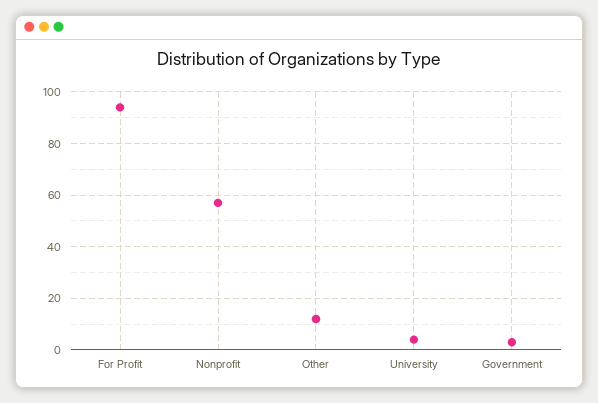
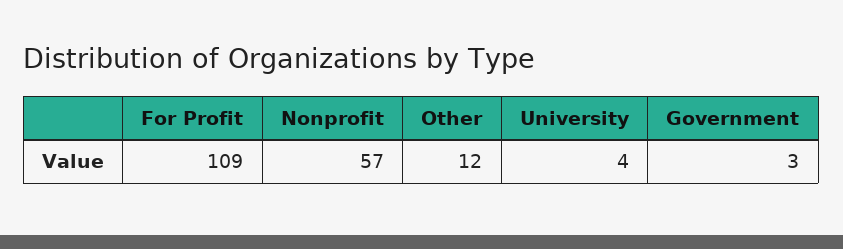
  {
-   "For Profit": 95,
+   "For Profit": 109,
    "Nonprofit": 57,
    "Other": 12,
    "University": 4,
    "Government": 3
  }

